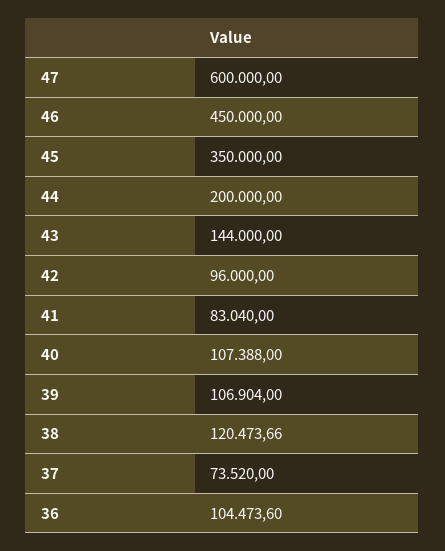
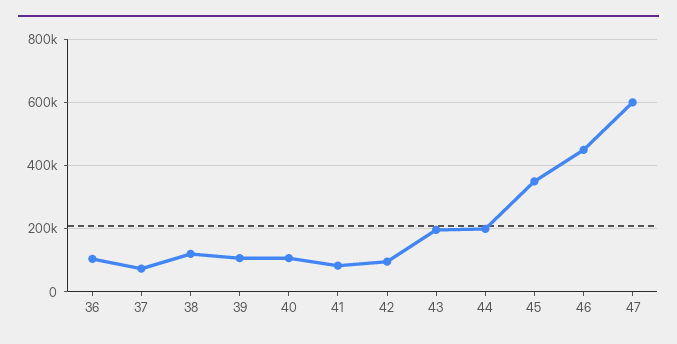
  {
    "47": 600000,
    "46": 450000,
    "45": 350000,
    "44": 200000,
-   "43": 144000,
+   "43": 200000,
    "42": 96000,
    "41": 83040,
    "40": 107388,
    "39": 106904,
    "38": 120473.66,
    "37": 73520,
    "36": 104473.6
  }

